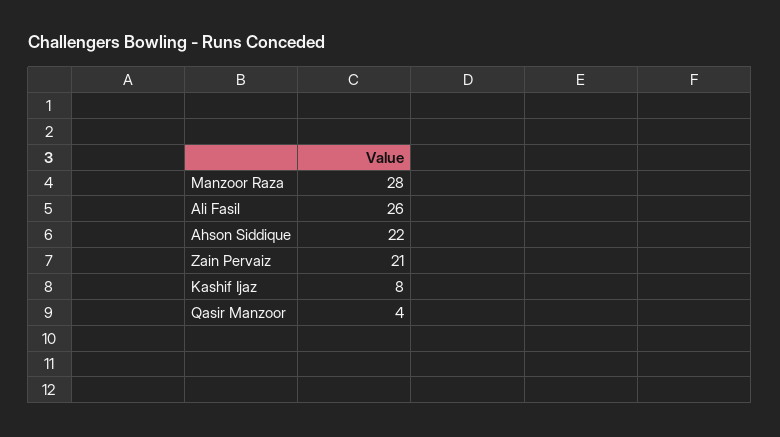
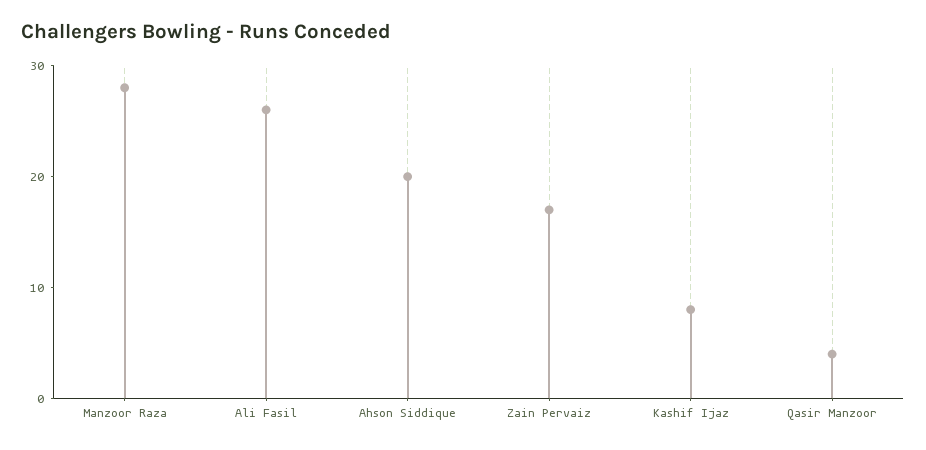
  {
    "Manzoor Raza": 28,
    "Ali Fasil": 26,
-   "Ahson Siddique": 22,
+   "Ahson Siddique": 20,
-   "Zain Pervaiz": 21,
+   "Zain Pervaiz": 17,
    "Kashif Ijaz": 8,
    "Qasir Manzoor": 4
  }

